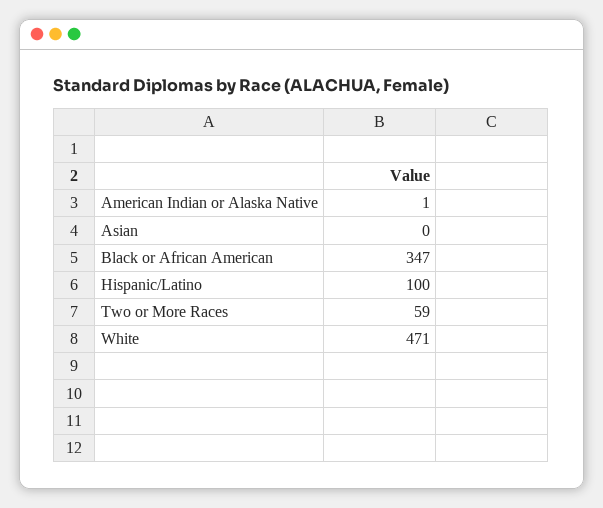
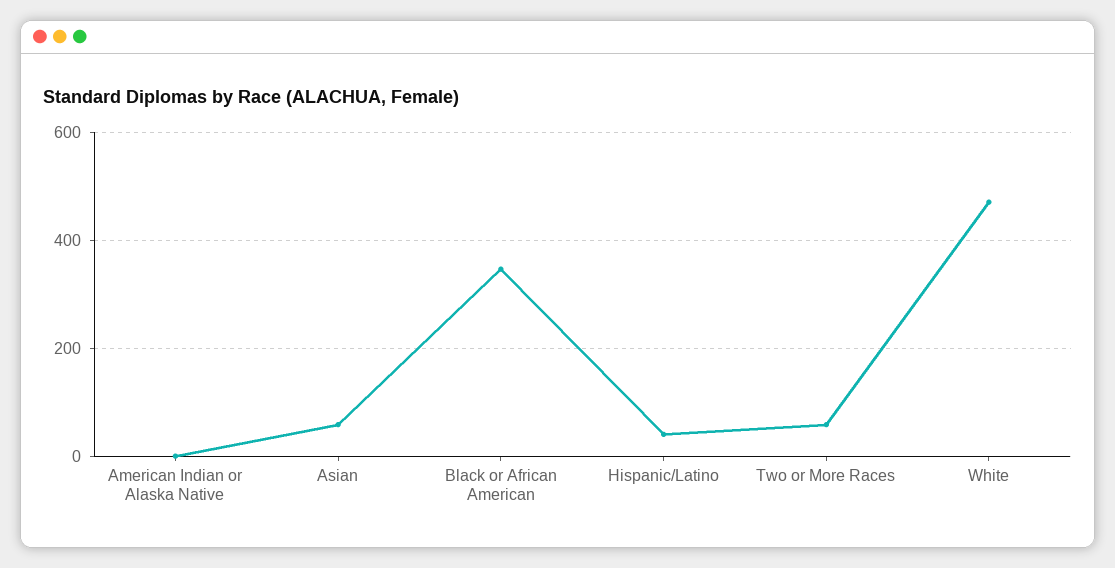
  {
    "American Indian or Alaska Native": 1,
-   "Asian": 0,
+   "Asian": 60,
    "Black or African American": 347,
-   "Hispanic/Latino": 100,
+   "Hispanic/Latino": 40,
    "Two or More Races": 59,
    "White": 471
  }

